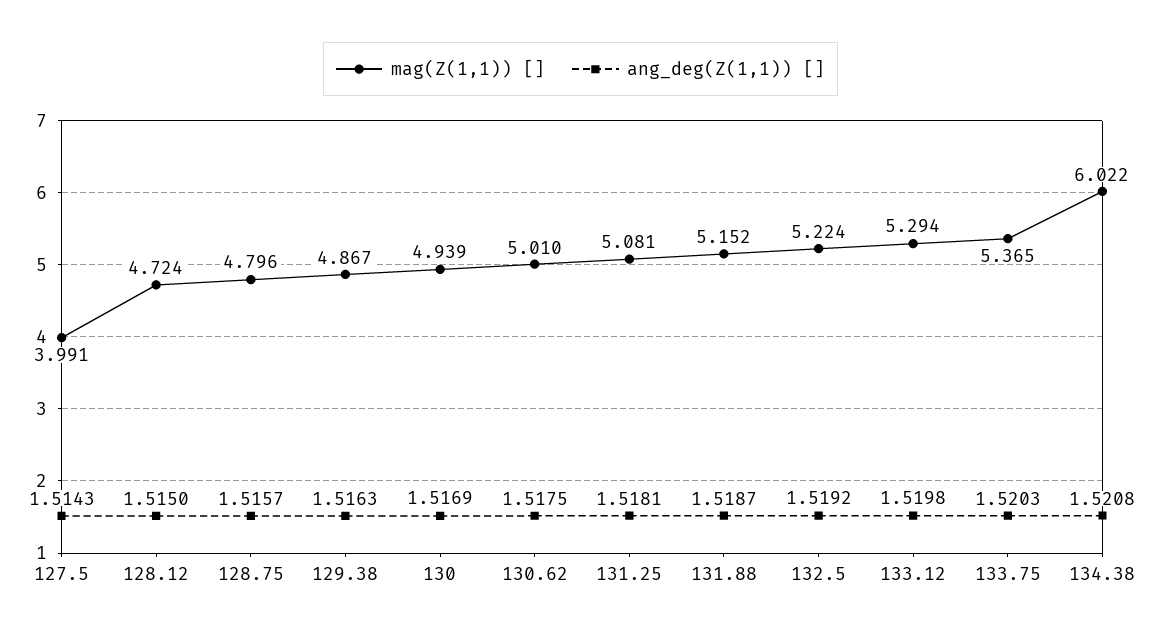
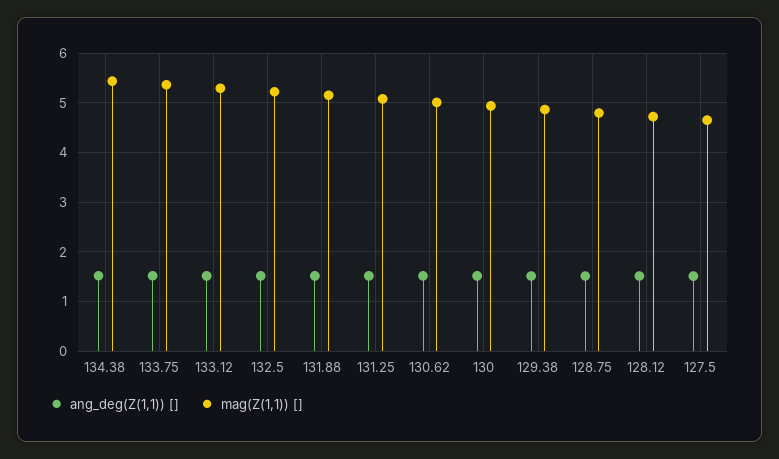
  {
    "mag(Z(1,1)) []": {
-     "127.5": 3.991,
+     "127.5": 4.6,
      "128.12": 4.724,
      "128.75": 4.796,
      "129.38": 4.867,
      "130": 4.939,
      "130.62": 5.01,
      "131.25": 5.081,
      "131.88": 5.152,
      "132.5": 5.224,
      "133.12": 5.294,
      "133.75": 5.365,
-     "134.38": 6.022
+     "134.38": 5.4
    },
    "ang_deg(Z(1,1)) []": {
      "127.5": 1.5143,
      "128.12": 1.515,
      "128.75": 1.5157,
      "129.38": 1.5163,
      "130": 1.5169,
      "130.62": 1.5175,
      "131.25": 1.5181,
      "131.88": 1.5187,
      "132.5": 1.5192,
      "133.12": 1.5198,
      "133.75": 1.5203,
      "134.38": 1.5208
    }
  }

